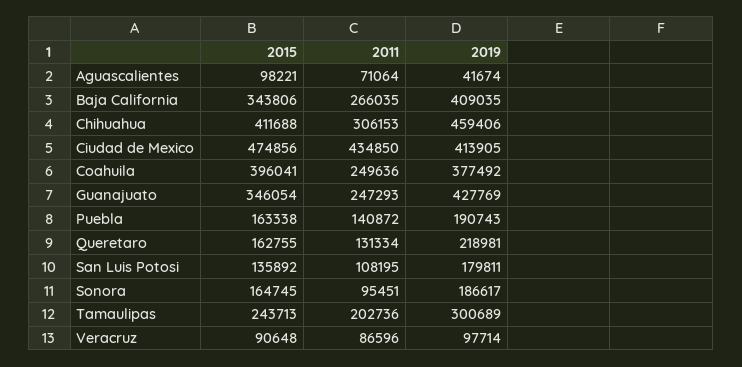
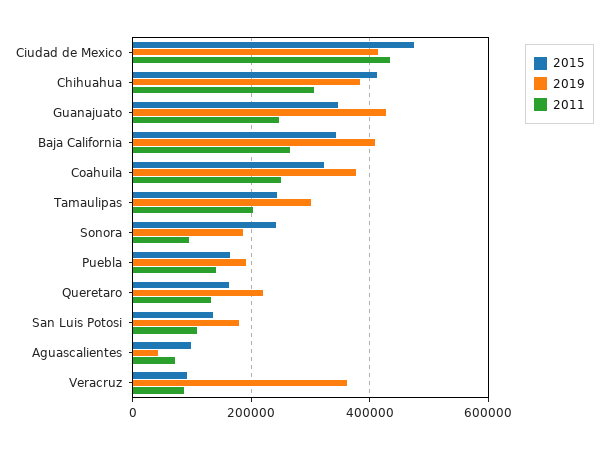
  {
    "2015": {
      "Aguascalientes": 98221,
      "Baja California": 343806,
      "Chihuahua": 411688,
      "Ciudad de Mexico": 474856,
-     "Coahuila": 396041,
+     "Coahuila": 320000,
      "Guanajuato": 346054,
      "Puebla": 163338,
      "Queretaro": 162755,
      "San Luis Potosi": 135892,
-     "Sonora": 164745,
+     "Sonora": 240000,
      "Tamaulipas": 243713,
      "Veracruz": 90648
    },
    "2011": {
      "Aguascalientes": 71064,
      "Baja California": 266035,
      "Chihuahua": 306153,
      "Ciudad de Mexico": 434850,
      "Coahuila": 249636,
      "Guanajuato": 247293,
      "Puebla": 140872,
      "Queretaro": 131334,
      "San Luis Potosi": 108195,
      "Sonora": 95451,
      "Tamaulipas": 202736,
      "Veracruz": 86596
    },
    "2019": {
      "Aguascalientes": 41674,
      "Baja California": 409035,
-     "Chihuahua": 459406,
+     "Chihuahua": 380000,
      "Ciudad de Mexico": 413905,
      "Coahuila": 377492,
      "Guanajuato": 427769,
      "Puebla": 190743,
      "Queretaro": 218981,
      "San Luis Potosi": 179811,
      "Sonora": 186617,
      "Tamaulipas": 300689,
-     "Veracruz": 97714
+     "Veracruz": 360000
    }
  }

